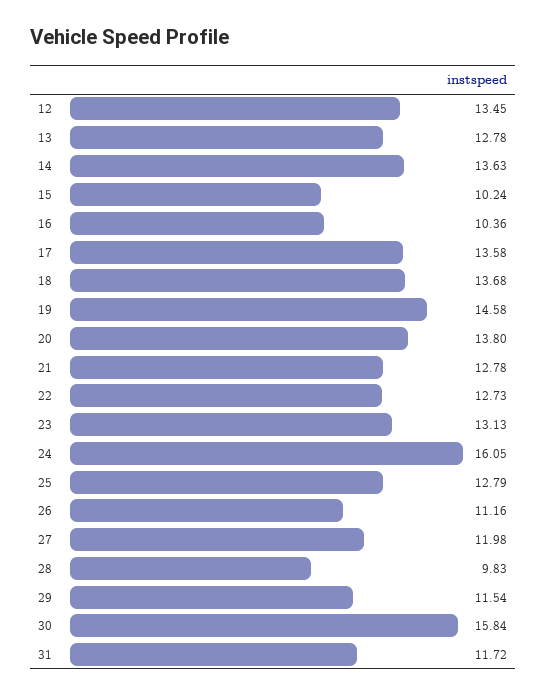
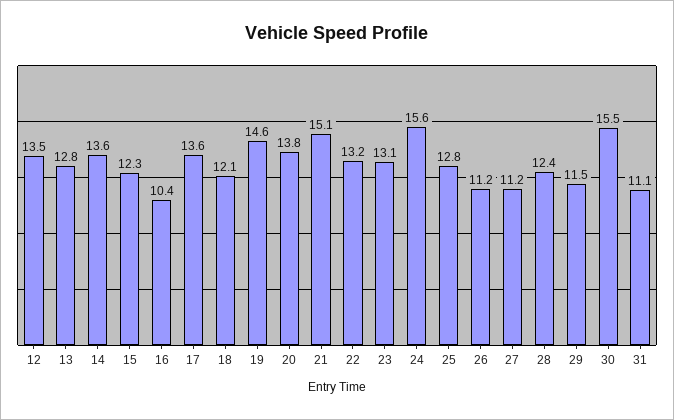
  {
    "12": 13.45,
    "13": 12.78,
    "14": 13.63,
-   "15": 10.24,
+   "15": 12.3,
    "16": 10.36,
    "17": 13.58,
-   "18": 13.68,
+   "18": 12.1,
    "19": 14.58,
    "20": 13.8,
-   "21": 12.78,
+   "21": 15.1,
-   "22": 12.73,
+   "22": 13.2,
    "23": 13.13,
-   "24": 16.05,
+   "24": 15.6,
    "25": 12.79,
    "26": 11.16,
-   "27": 11.98,
+   "27": 11.2,
-   "28": 9.83,
+   "28": 12.4,
    "29": 11.54,
-   "30": 15.84,
+   "30": 15.5,
-   "31": 11.72
+   "31": 11.1
  }

